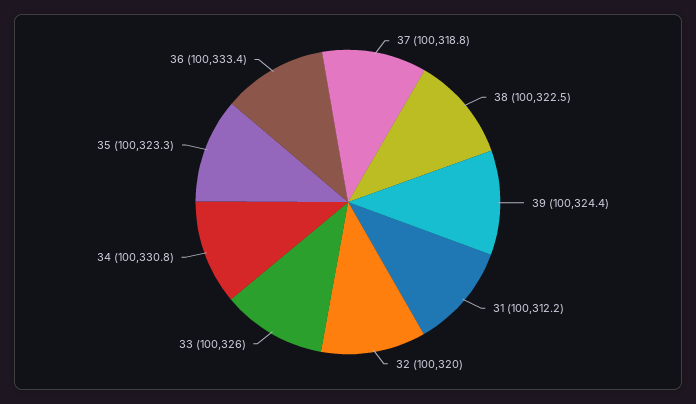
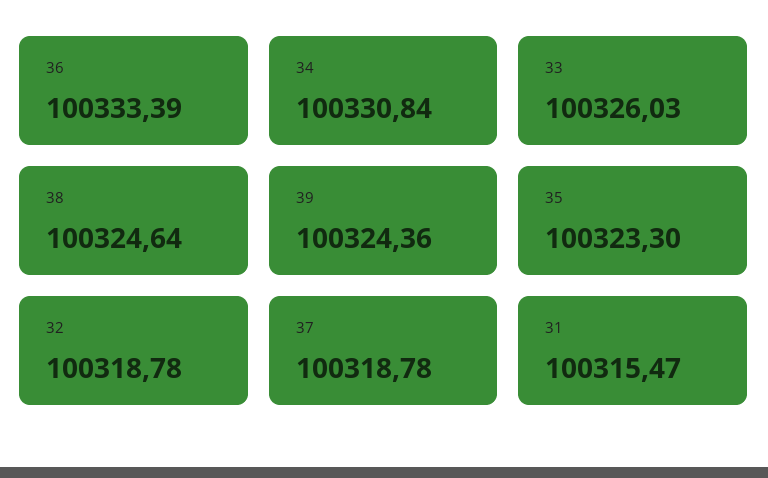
  {
    "37": 100318.78,
-   "38": 100322.5,
+   "38": 100324.64,
    "39": 100324.36,
-   "31": 100312.2,
+   "31": 100315.47,
-   "32": 100320,
+   "32": 100318.78,
    "33": 100326.03,
    "34": 100330.84,
    "35": 100323.3,
    "36": 100333.39
  }

